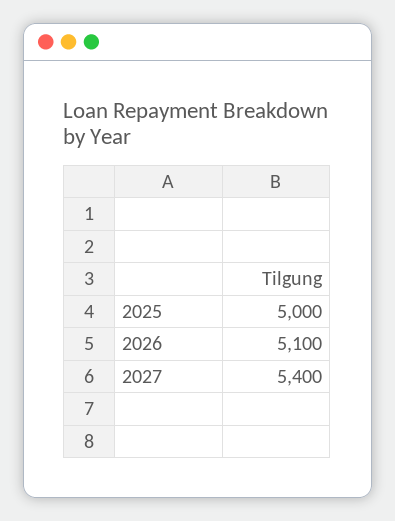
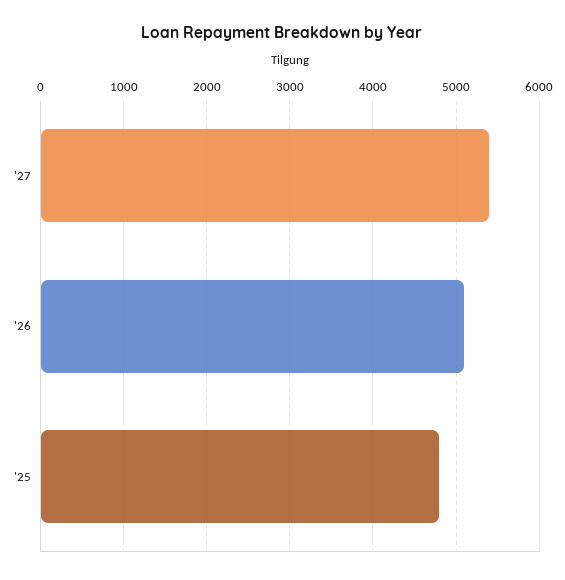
  {
-   "2025": 5000,
+   "2025": 4800,
    "2026": 5100,
    "2027": 5400
  }

